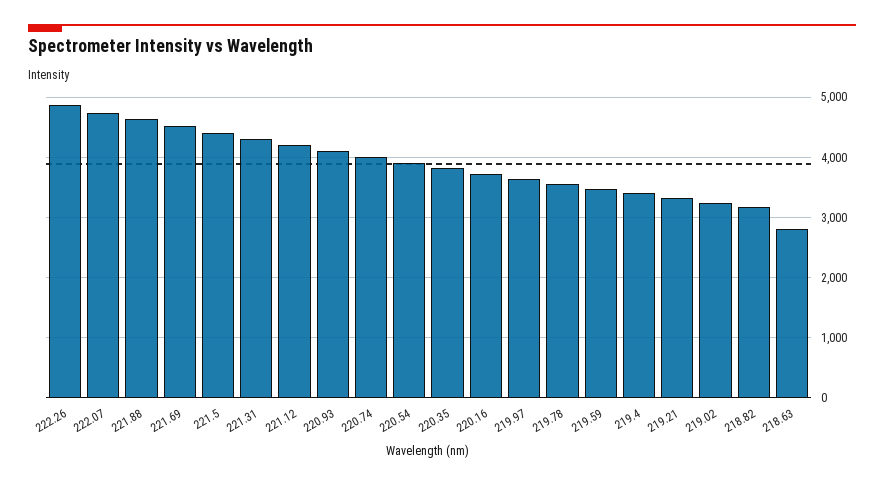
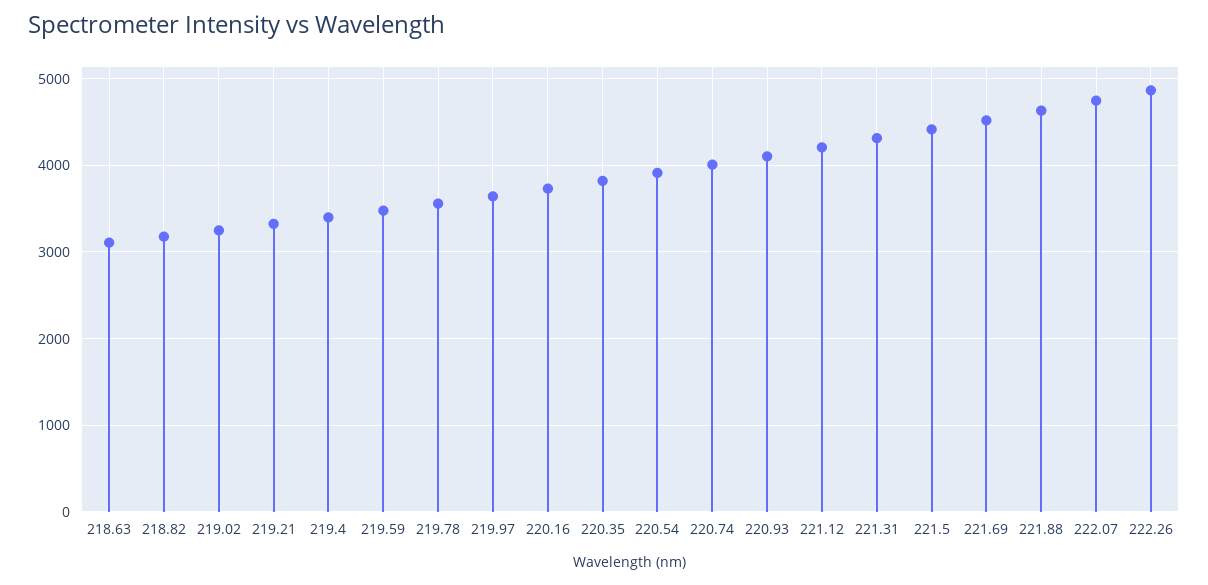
  {
    "222.26": 4900,
    "222.07": 4700,
    "221.88": 4600,
    "221.69": 4500,
    "221.5": 4400,
    "221.31": 4300,
    "221.12": 4200,
    "220.93": 4100,
    "220.74": 4000,
    "220.54": 3900,
    "220.35": 3800,
    "220.16": 3700,
    "219.97": 3600,
    "219.78": 3600,
    "219.59": 3500,
    "219.4": 3400,
    "219.21": 3300,
    "219.02": 3200,
    "218.82": 3200,
-   "218.63": 2800
+   "218.63": 3100
  }

